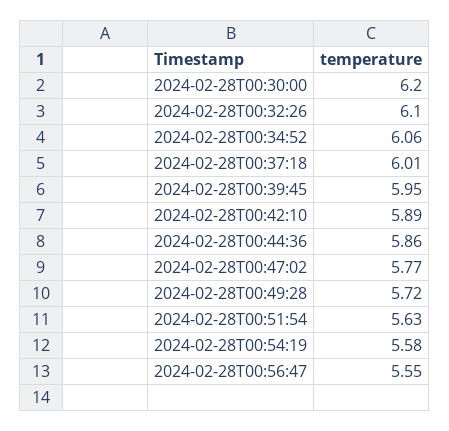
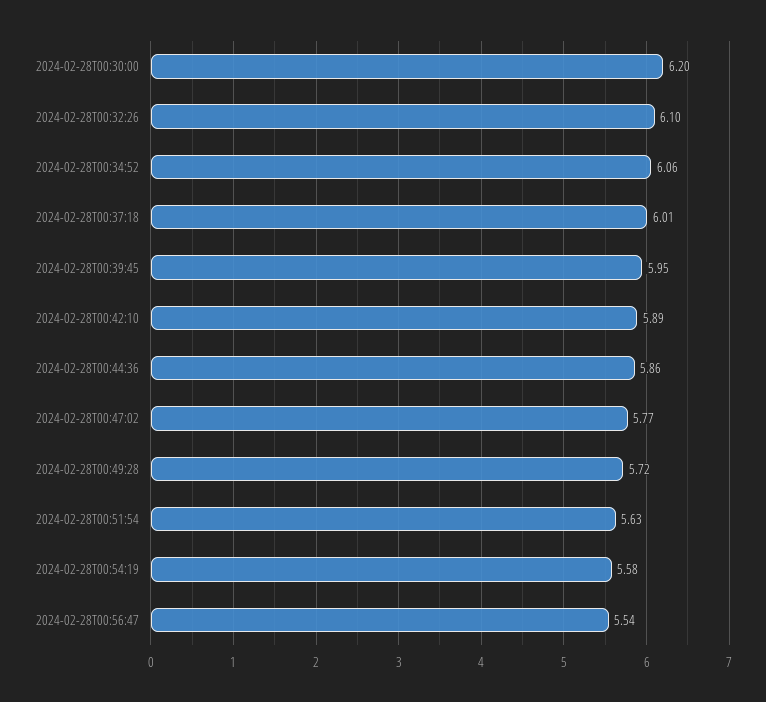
  {
    "2024-02-28T00:30:00": 6.2,
    "2024-02-28T00:32:26": 6.1,
    "2024-02-28T00:34:52": 6.06,
    "2024-02-28T00:37:18": 6.01,
    "2024-02-28T00:39:45": 5.95,
    "2024-02-28T00:42:10": 5.89,
    "2024-02-28T00:44:36": 5.86,
    "2024-02-28T00:47:02": 5.77,
    "2024-02-28T00:49:28": 5.72,
    "2024-02-28T00:51:54": 5.63,
    "2024-02-28T00:54:19": 5.58,
-   "2024-02-28T00:56:47": 5.55
+   "2024-02-28T00:56:47": 5.54
  }

